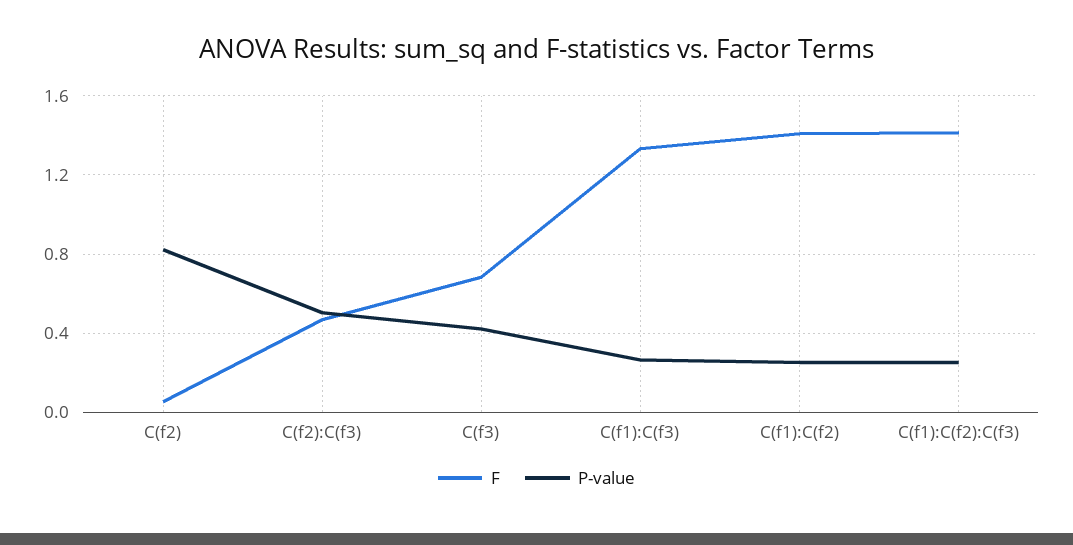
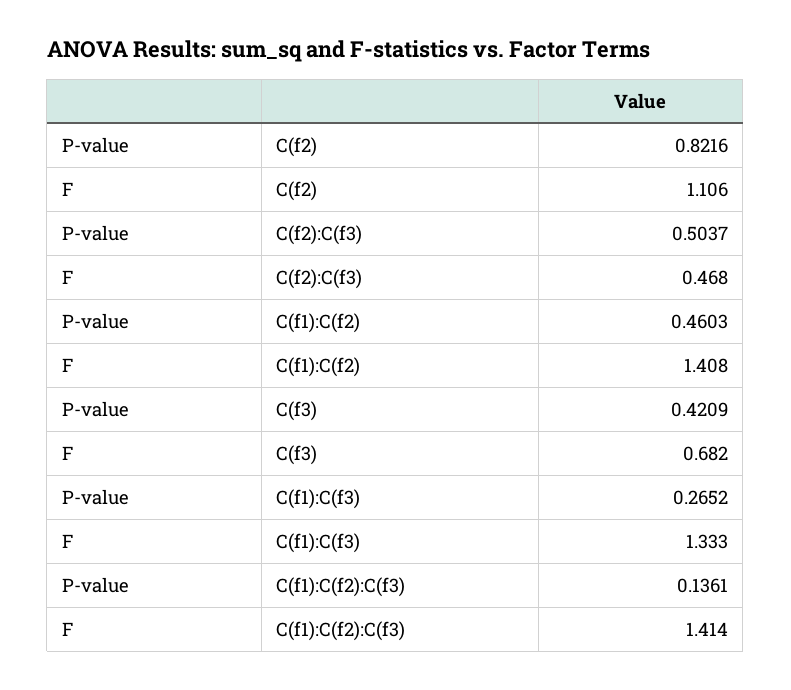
  {
    "F": {
-     "C(f2)": 0.05,
+     "C(f2)": 1.106,
      "C(f2):C(f3)": 0.468,
      "C(f3)": 0.682,
      "C(f1):C(f3)": 1.333,
      "C(f1):C(f2)": 1.408,
      "C(f1):C(f2):C(f3)": 1.414
    },
    "P-value": {
      "C(f2)": 0.8216,
      "C(f2):C(f3)": 0.5037,
      "C(f3)": 0.4209,
      "C(f1):C(f3)": 0.2652,
-     "C(f1):C(f2)": 0.25,
+     "C(f1):C(f2)": 0.4603,
-     "C(f1):C(f2):C(f3)": 0.25
+     "C(f1):C(f2):C(f3)": 0.1361
    }
  }

